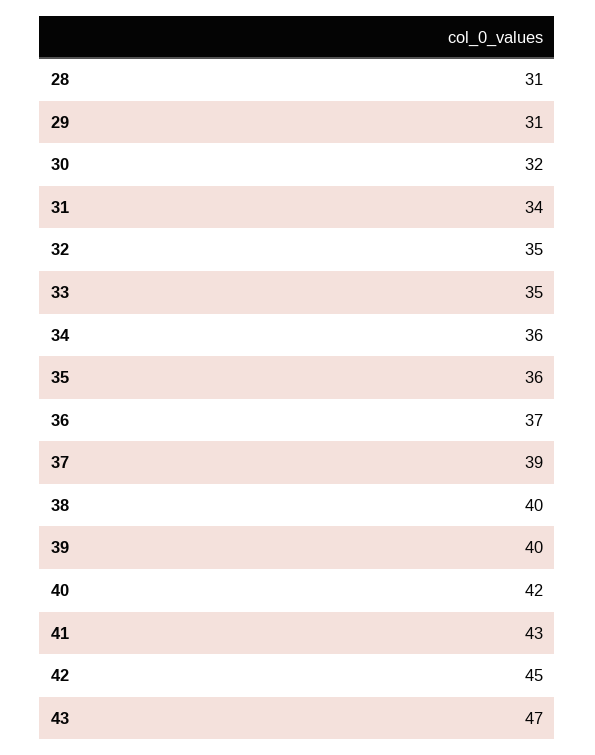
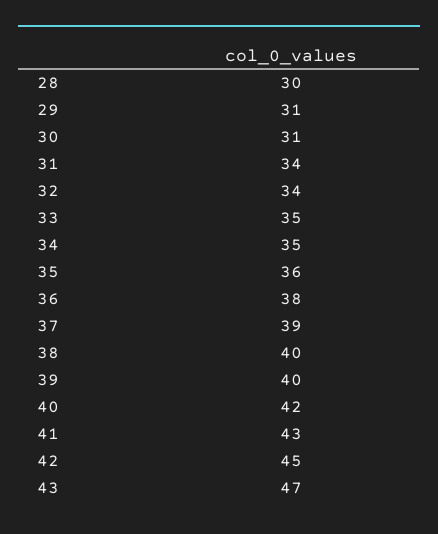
  {
-   "28": 31,
+   "28": 30,
    "29": 31,
-   "30": 32,
+   "30": 31,
    "31": 34,
-   "32": 35,
+   "32": 34,
    "33": 35,
-   "34": 36,
+   "34": 35,
    "35": 36,
-   "36": 37,
+   "36": 38,
    "37": 39,
    "38": 40,
    "39": 40,
    "40": 42,
    "41": 43,
    "42": 45,
    "43": 47
  }

